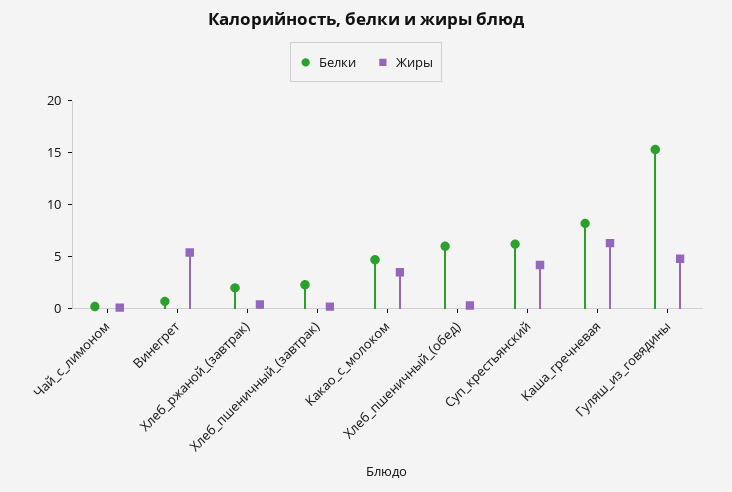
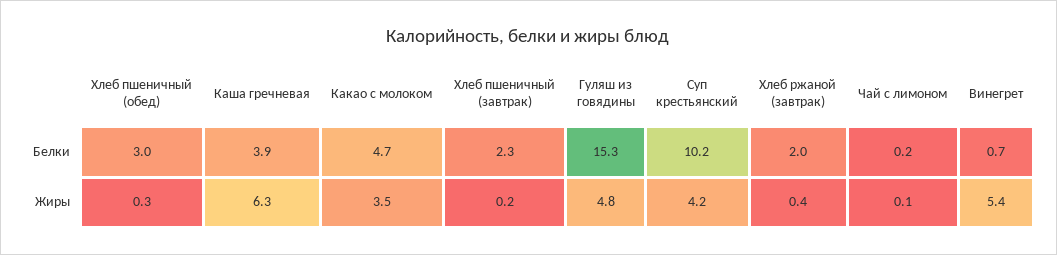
  {
    "Белки": {
      "Чай_с_лимоном": 0.2,
      "Винегрет": 0.7,
      "Хлеб_ржаной_(завтрак)": 2,
      "Хлеб_пшеничный_(завтрак)": 2.3,
      "Какао_с_молоком": 4.7,
-     "Хлеб_пшеничный_(обед)": 6,
+     "Хлеб_пшеничный_(обед)": 3,
-     "Суп_крестьянский": 6,
+     "Суп_крестьянский": 10.2,
-     "Каша_гречневая": 8,
+     "Каша_гречневая": 3.9,
      "Гуляш_из_говядины": 15.3
    },
    "Жиры": {
      "Чай_с_лимоном": 0.1,
      "Винегрет": 5.4,
      "Хлеб_ржаной_(завтрак)": 0.4,
      "Хлеб_пшеничный_(завтрак)": 0.2,
      "Какао_с_молоком": 3.5,
      "Хлеб_пшеничный_(обед)": 0.3,
      "Суп_крестьянский": 4.2,
      "Каша_гречневая": 6.3,
      "Гуляш_из_говядины": 4.8
    }
  }

